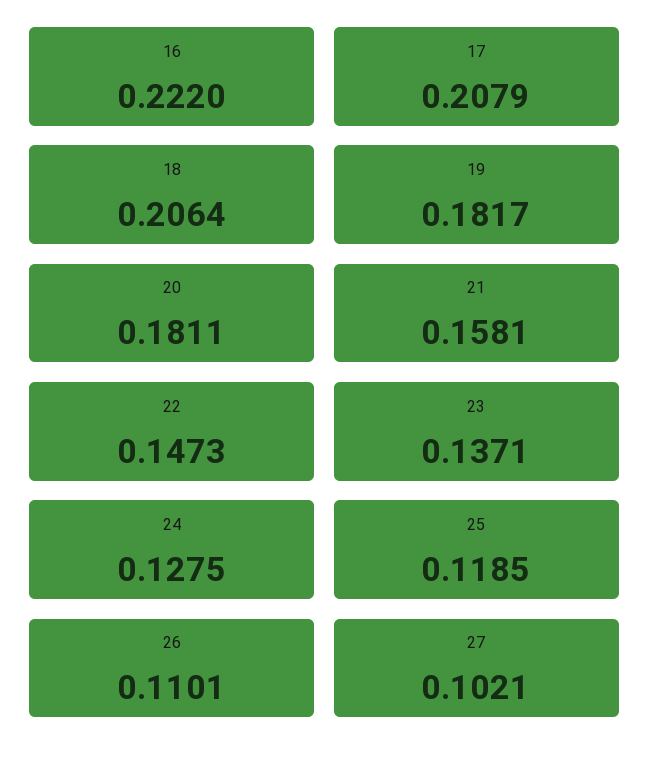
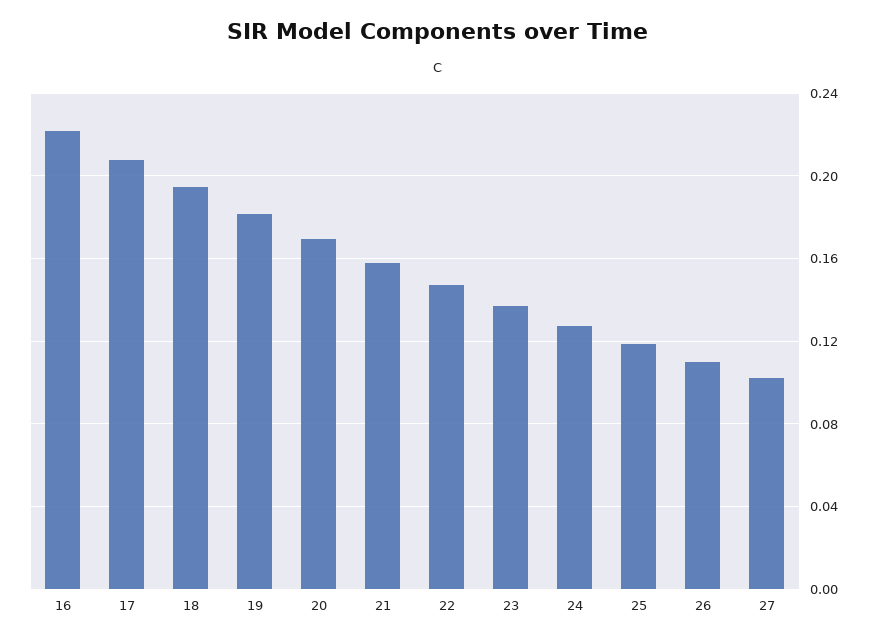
  {
    "16": 0.222,
    "17": 0.2079,
-   "18": 0.2064,
+   "18": 0.195,
    "19": 0.1817,
-   "20": 0.1811,
+   "20": 0.17,
    "21": 0.1581,
    "22": 0.1473,
    "23": 0.1371,
    "24": 0.1275,
    "25": 0.1185,
    "26": 0.1101,
    "27": 0.1021
  }

